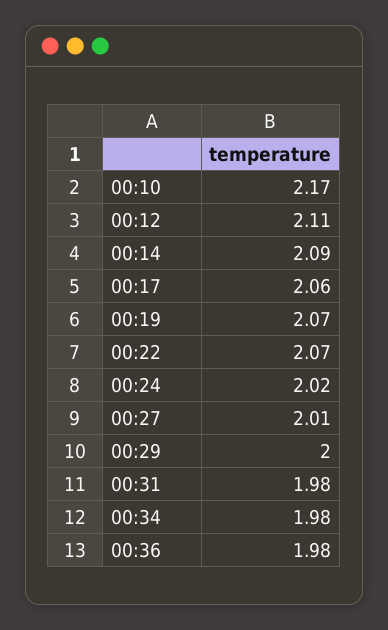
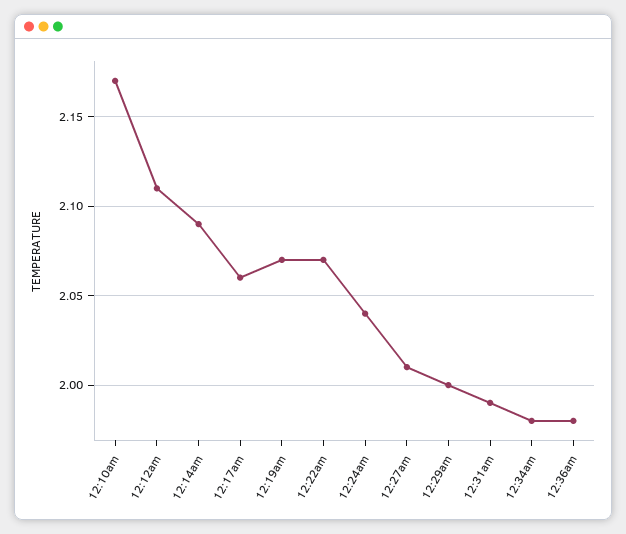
  {
    "00:10": 2.17,
    "00:12": 2.11,
    "00:14": 2.09,
    "00:17": 2.06,
    "00:19": 2.07,
    "00:22": 2.07,
-   "00:24": 2.02,
+   "00:24": 2.04,
    "00:27": 2.01,
    "00:29": 2,
-   "00:31": 1.98,
+   "00:31": 1.99,
    "00:34": 1.98,
    "00:36": 1.98
  }

